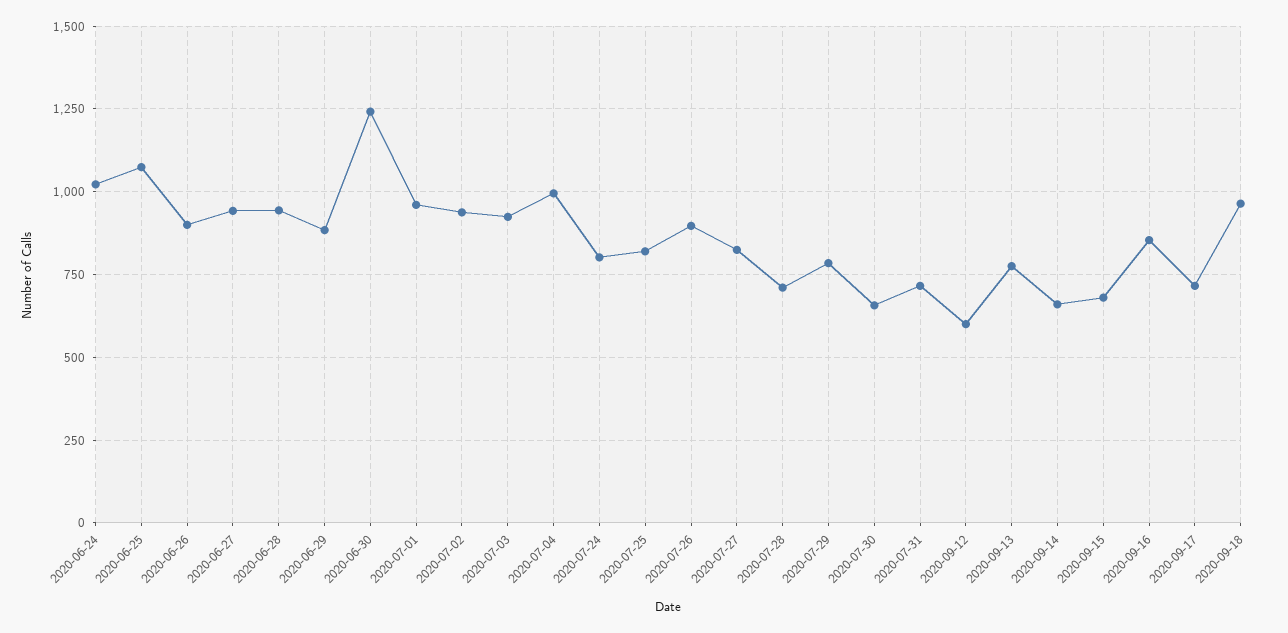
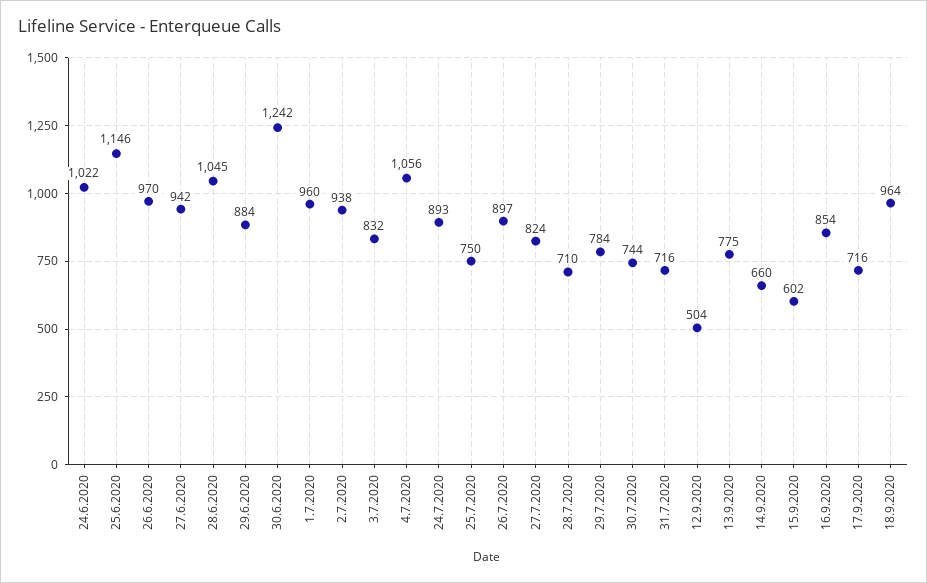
  {
    "2020-06-24": 1022,
-   "2020-06-25": 1075,
+   "2020-06-25": 1146,
-   "2020-06-26": 900,
+   "2020-06-26": 970,
    "2020-06-27": 942,
-   "2020-06-28": 950,
+   "2020-06-28": 1045,
    "2020-06-29": 884,
    "2020-06-30": 1242,
    "2020-07-01": 960,
    "2020-07-02": 938,
-   "2020-07-03": 925,
+   "2020-07-03": 832,
-   "2020-07-04": 1000,
+   "2020-07-04": 1056,
-   "2020-07-24": 800,
+   "2020-07-24": 893,
-   "2020-07-25": 825,
+   "2020-07-25": 750,
    "2020-07-26": 897,
    "2020-07-27": 824,
    "2020-07-28": 710,
    "2020-07-29": 784,
-   "2020-07-30": 650,
+   "2020-07-30": 744,
    "2020-07-31": 716,
-   "2020-09-12": 600,
+   "2020-09-12": 504,
    "2020-09-13": 775,
    "2020-09-14": 660,
-   "2020-09-15": 675,
+   "2020-09-15": 602,
    "2020-09-16": 854,
    "2020-09-17": 716,
    "2020-09-18": 964
  }

